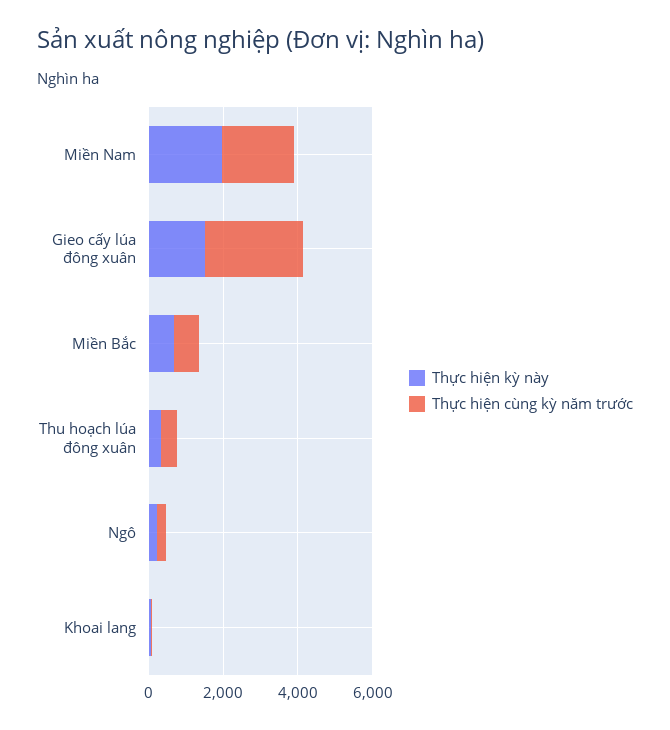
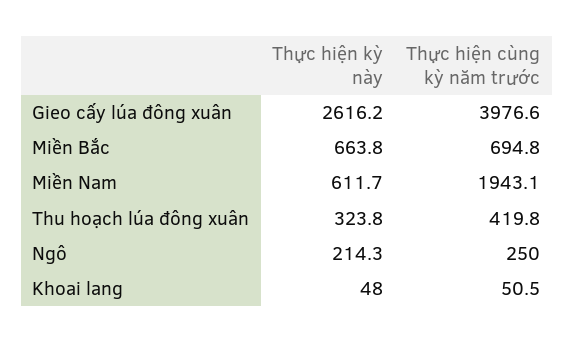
  {
    "Thực hiện kỳ này": {
-     "Miền Nam": 2000,
+     "Miền Nam": 611.7,
-     "Gieo cấy lúa đông xuân": 1500,
+     "Gieo cấy lúa đông xuân": 2616.2,
      "Miền Bắc": 663.8,
      "Thu hoạch lúa đông xuân": 323.8,
      "Ngô": 214.3,
      "Khoai lang": 48
    },
    "Thực hiện cùng kỳ năm trước": {
      "Miền Nam": 1943.1,
-     "Gieo cấy lúa đông xuân": 2500,
+     "Gieo cấy lúa đông xuân": 3976.6,
      "Miền Bắc": 694.8,
      "Thu hoạch lúa đông xuân": 419.8,
      "Ngô": 250,
      "Khoai lang": 50.5
    }
  }

